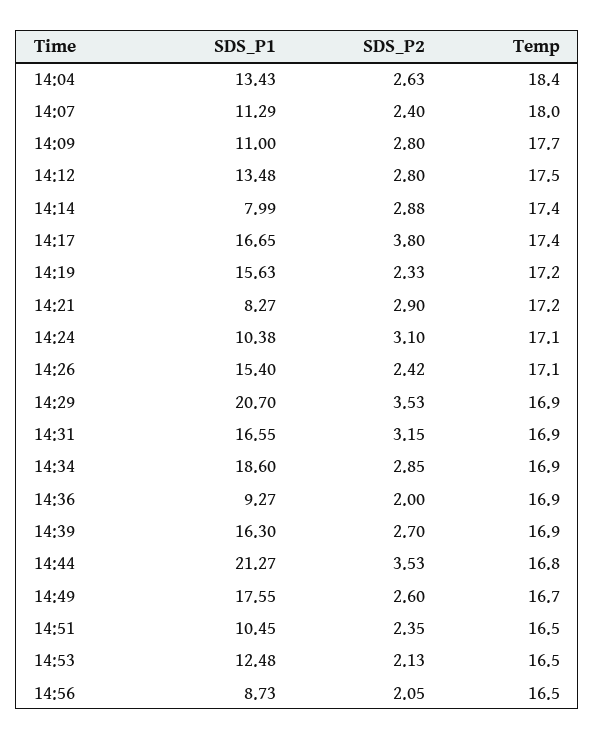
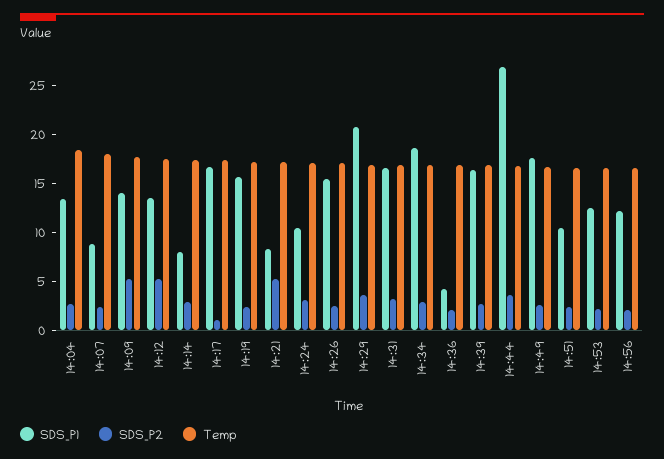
  {
    "SDS_P1": {
      "14:04": 13.43,
-     "14:07": 11.29,
+     "14:07": 9,
-     "14:09": 11,
+     "14:09": 14,
      "14:12": 13.48,
      "14:14": 7.99,
      "14:17": 16.65,
      "14:19": 15.63,
      "14:21": 8.27,
      "14:24": 10.38,
      "14:26": 15.4,
      "14:29": 20.7,
      "14:31": 16.55,
      "14:34": 18.6,
-     "14:36": 9.27,
+     "14:36": 4,
      "14:39": 16.3,
-     "14:44": 21.27,
+     "14:44": 27,
      "14:49": 17.55,
      "14:51": 10.45,
      "14:53": 12.48,
-     "14:56": 8.73
+     "14:56": 12
    },
    "SDS_P2": {
      "14:04": 2.63,
      "14:07": 2.4,
-     "14:09": 2.8,
+     "14:09": 5,
-     "14:12": 2.8,
+     "14:12": 5,
      "14:14": 2.88,
-     "14:17": 3.8,
+     "14:17": 1,
      "14:19": 2.33,
-     "14:21": 2.9,
+     "14:21": 5,
      "14:24": 3.1,
      "14:26": 2.42,
      "14:29": 3.53,
      "14:31": 3.15,
      "14:34": 2.85,
      "14:36": 2,
      "14:39": 2.7,
      "14:44": 3.53,
      "14:49": 2.6,
      "14:51": 2.35,
      "14:53": 2.13,
      "14:56": 2.05
    },
    "Temp": {
      "14:04": 18.4,
      "14:07": 18,
      "14:09": 17.7,
      "14:12": 17.5,
      "14:14": 17.4,
      "14:17": 17.4,
      "14:19": 17.2,
      "14:21": 17.2,
      "14:24": 17.1,
      "14:26": 17.1,
      "14:29": 16.9,
      "14:31": 16.9,
      "14:34": 16.9,
      "14:36": 16.9,
      "14:39": 16.9,
      "14:44": 16.8,
      "14:49": 16.7,
      "14:51": 16.5,
      "14:53": 16.5,
      "14:56": 16.5
    }
  }

